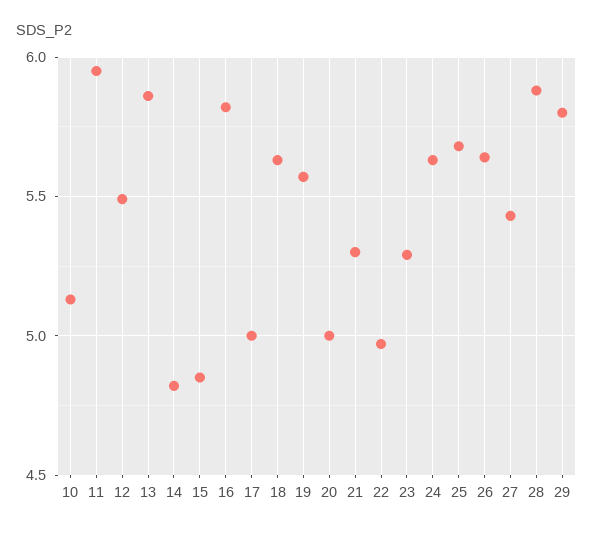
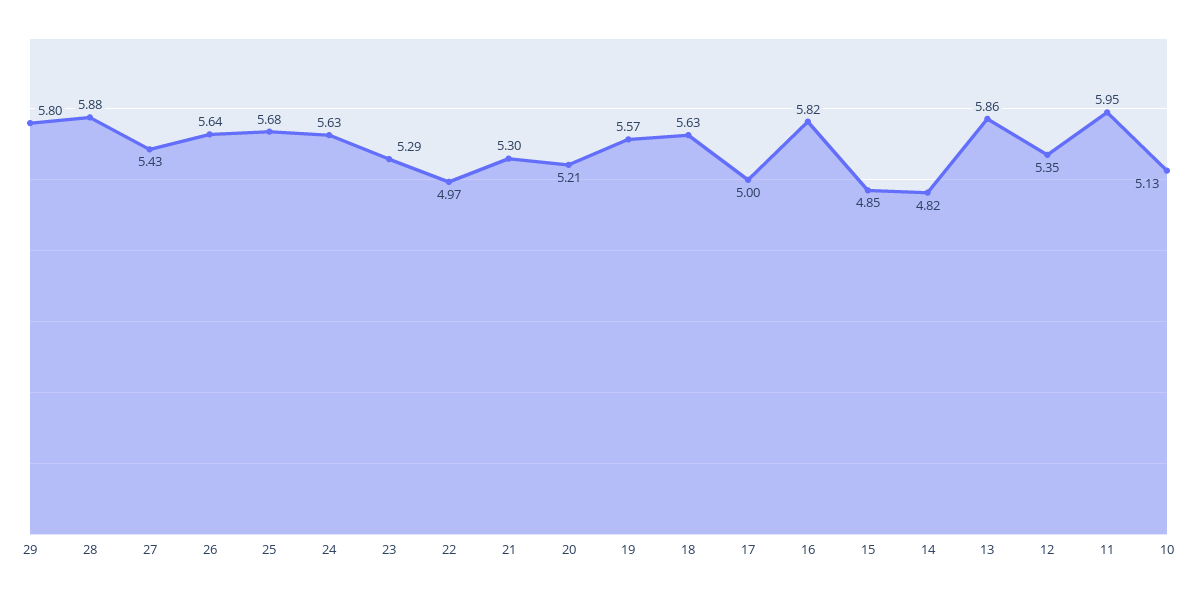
  {
    "10": 5.13,
    "11": 5.95,
-   "12": 5.5,
+   "12": 5.35,
    "13": 5.86,
    "14": 4.82,
    "15": 4.85,
    "16": 5.82,
    "17": 5,
    "18": 5.63,
    "19": 5.57,
-   "20": 5,
+   "20": 5.21,
    "21": 5.3,
    "22": 4.97,
    "23": 5.29,
    "24": 5.63,
    "25": 5.68,
    "26": 5.64,
    "27": 5.43,
    "28": 5.88,
    "29": 5.8
  }

